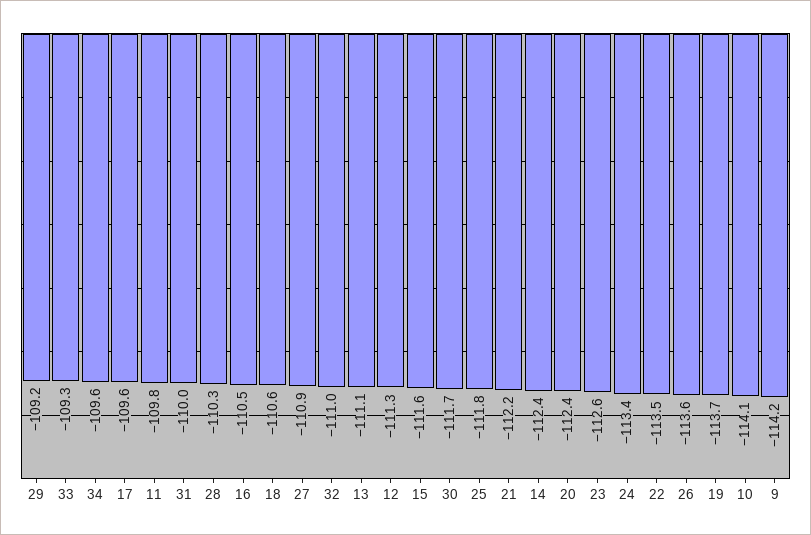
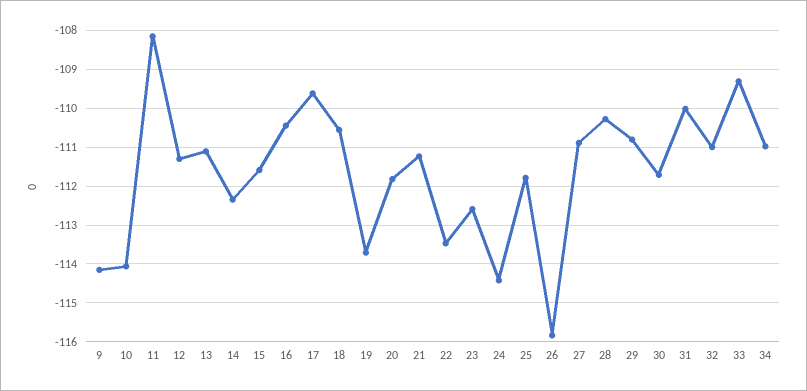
  {
-   "29": -109.2,
+   "29": -110.8,
    "33": -109.3,
-   "34": -109.6,
+   "34": -111,
    "17": -109.6,
-   "11": -109.8,
+   "11": -108.2,
    "31": -110,
    "28": -110.3,
    "16": -110.5,
    "18": -110.6,
    "27": -110.9,
    "32": -111,
    "13": -111.1,
    "12": -111.3,
    "15": -111.6,
    "30": -111.7,
    "25": -111.8,
-   "21": -112.2,
+   "21": -111.2,
    "14": -112.4,
-   "20": -112.4,
+   "20": -111.8,
    "23": -112.6,
-   "24": -113.4,
+   "24": -114.4,
    "22": -113.5,
-   "26": -113.6,
+   "26": -115.8,
    "19": -113.7,
    "10": -114.1,
    "9": -114.2
  }

